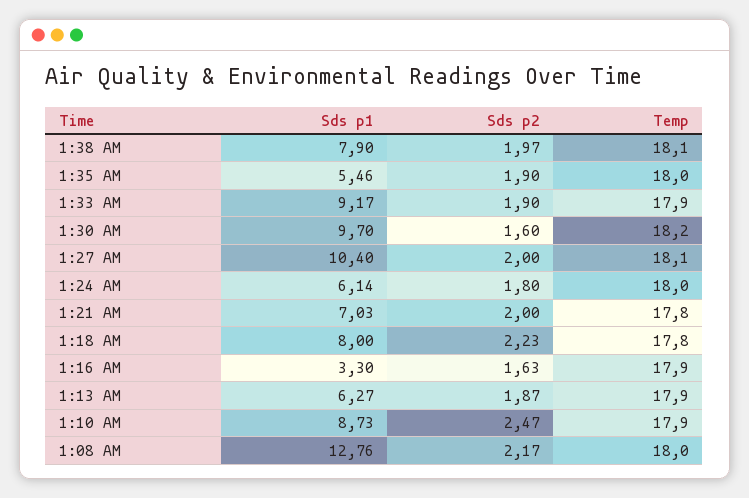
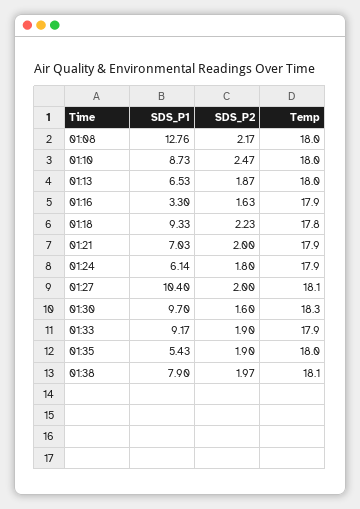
  {
    "Sds p1": {
      "1:38 AM": 7.9,
-     "1:35 AM": 5.46,
+     "1:35 AM": 5.43,
      "1:33 AM": 9.17,
      "1:30 AM": 9.7,
      "1:27 AM": 10.4,
      "1:24 AM": 6.14,
      "1:21 AM": 7.03,
-     "1:18 AM": 8,
+     "1:18 AM": 9.33,
      "1:16 AM": 3.3,
-     "1:13 AM": 6.27,
+     "1:13 AM": 6.53,
      "1:10 AM": 8.73,
      "1:08 AM": 12.76
    },
    "Sds p2": {
      "1:38 AM": 1.97,
      "1:35 AM": 1.9,
      "1:33 AM": 1.9,
      "1:30 AM": 1.6,
      "1:27 AM": 2,
      "1:24 AM": 1.8,
      "1:21 AM": 2,
      "1:18 AM": 2.23,
      "1:16 AM": 1.63,
      "1:13 AM": 1.87,
      "1:10 AM": 2.47,
      "1:08 AM": 2.17
    },
    "Temp": {
      "1:38 AM": 18.1,
      "1:35 AM": 18,
      "1:33 AM": 17.9,
-     "1:30 AM": 18.2,
+     "1:30 AM": 18.3,
      "1:27 AM": 18.1,
-     "1:24 AM": 18,
+     "1:24 AM": 17.9,
-     "1:21 AM": 17.8,
+     "1:21 AM": 17.9,
      "1:18 AM": 17.8,
      "1:16 AM": 17.9,
-     "1:13 AM": 17.9,
+     "1:13 AM": 18,
-     "1:10 AM": 17.9,
+     "1:10 AM": 18,
      "1:08 AM": 18
    }
  }

